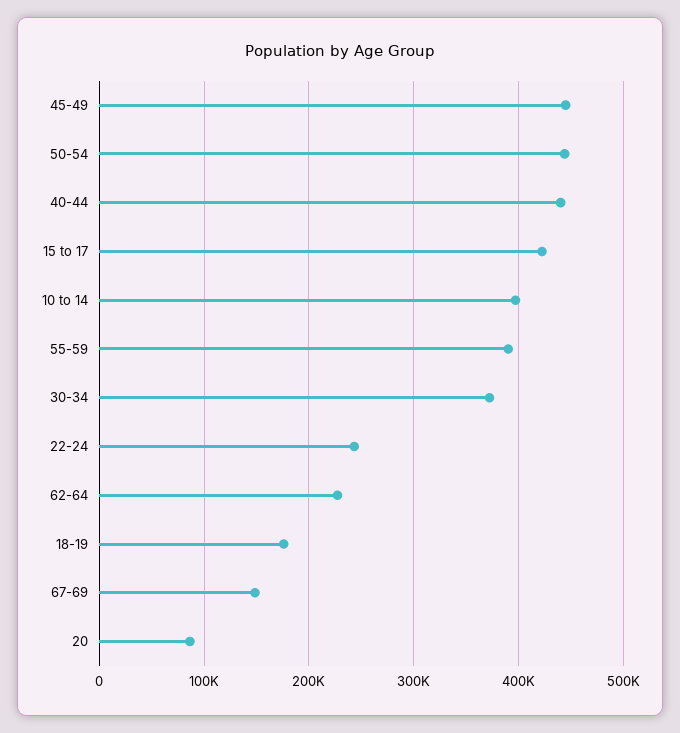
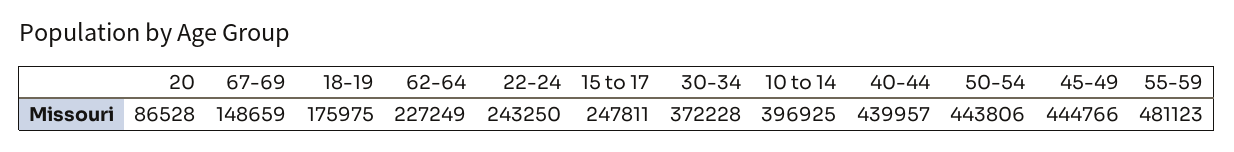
  {
    "45-49": 444766,
    "50-54": 443806,
    "40-44": 439957,
-   "15 to 17": 420000,
+   "15 to 17": 247811,
    "10 to 14": 396925,
-   "55-59": 390000,
+   "55-59": 481123,
    "30-34": 372228,
    "22-24": 243250,
    "62-64": 227249,
    "18-19": 175975,
    "67-69": 148659,
    "20": 86528
  }

